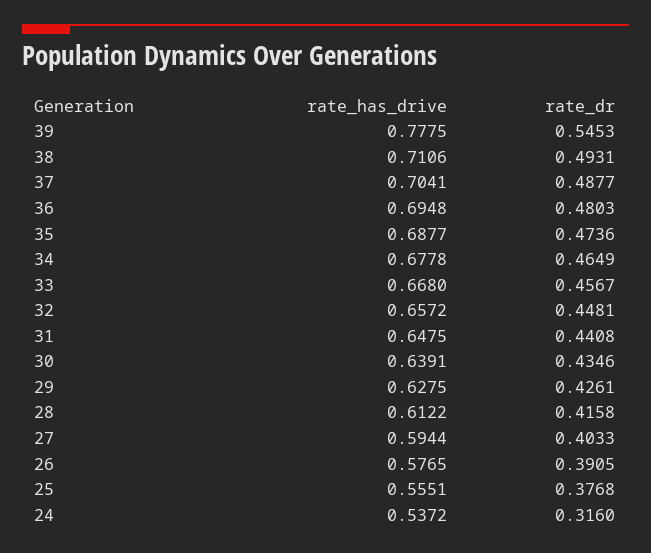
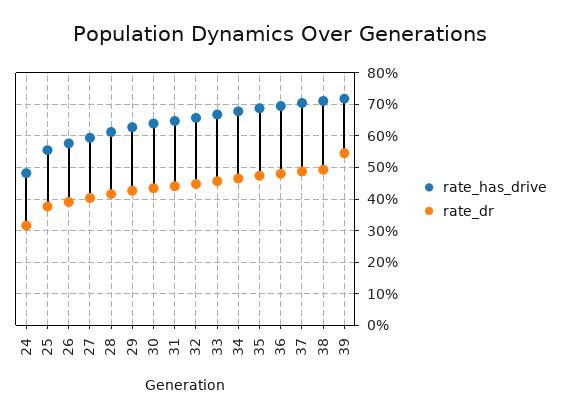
  {
    "rate_has_drive": {
-     "39": 0.7775,
+     "39": 0.72,
      "38": 0.7106,
      "37": 0.7041,
      "36": 0.6948,
      "35": 0.6877,
      "34": 0.6778,
      "33": 0.668,
      "32": 0.6572,
      "31": 0.6475,
      "30": 0.6391,
      "29": 0.6275,
      "28": 0.6122,
      "27": 0.5944,
      "26": 0.5765,
      "25": 0.5551,
-     "24": 0.5372
+     "24": 0.48
    },
    "rate_dr": {
      "39": 0.5453,
      "38": 0.4931,
      "37": 0.4877,
      "36": 0.4803,
      "35": 0.4736,
      "34": 0.4649,
      "33": 0.4567,
      "32": 0.4481,
      "31": 0.4408,
      "30": 0.4346,
      "29": 0.4261,
      "28": 0.4158,
      "27": 0.4033,
      "26": 0.3905,
      "25": 0.3768,
      "24": 0.316
    }
  }

